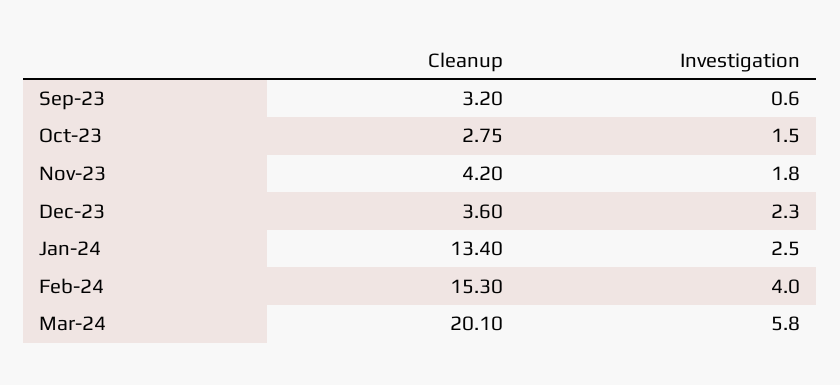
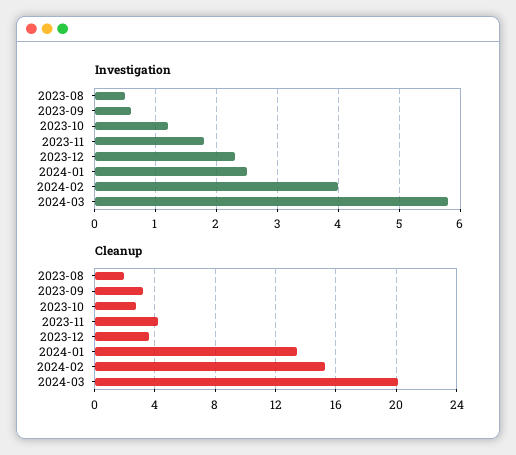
  {
    "Cleanup": {
      "Sep-23": 3.2,
      "Oct-23": 2.75,
      "Nov-23": 4.2,
      "Dec-23": 3.6,
      "Jan-24": 13.4,
      "Feb-24": 15.3,
-     "Mar-24": 20.1
+     "Mar-24": 20.1,
+     "2023-08": 2
    },
    "Investigation": {
      "Sep-23": 0.6,
-     "Oct-23": 1.5,
+     "Oct-23": 1.2,
      "Nov-23": 1.8,
      "Dec-23": 2.3,
      "Jan-24": 2.5,
      "Feb-24": 4,
-     "Mar-24": 5.8
+     "Mar-24": 5.8,
+     "2023-08": 0.5
    }
  }

